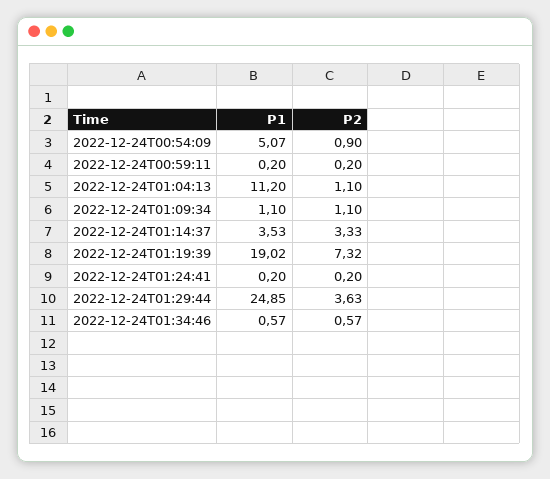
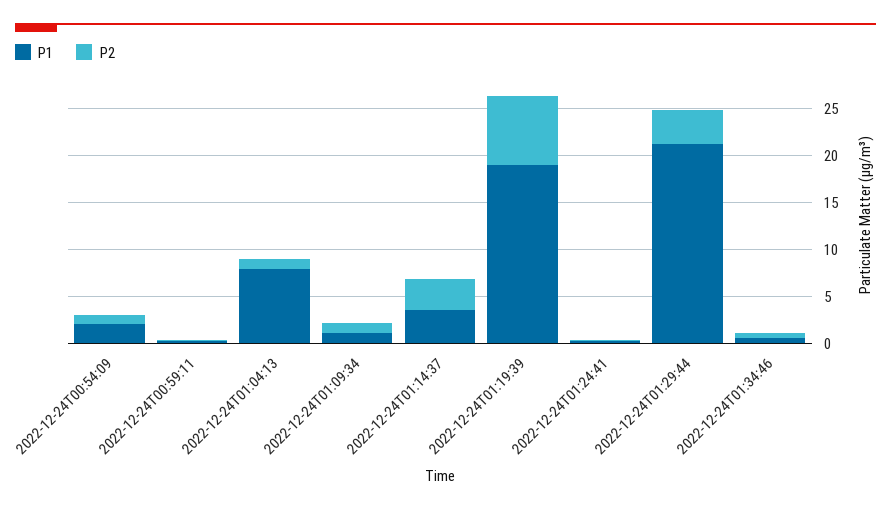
  {
    "P1": {
-     "2022-12-24T00:54:09": 5.07,
+     "2022-12-24T00:54:09": 2,
      "2022-12-24T00:59:11": 0.2,
-     "2022-12-24T01:04:13": 11.2,
+     "2022-12-24T01:04:13": 8,
      "2022-12-24T01:09:34": 1.1,
      "2022-12-24T01:14:37": 3.53,
      "2022-12-24T01:19:39": 19.02,
      "2022-12-24T01:24:41": 0.2,
-     "2022-12-24T01:29:44": 24.85,
+     "2022-12-24T01:29:44": 21,
      "2022-12-24T01:34:46": 0.57
    },
    "P2": {
      "2022-12-24T00:54:09": 0.9,
      "2022-12-24T00:59:11": 0.2,
      "2022-12-24T01:04:13": 1.1,
      "2022-12-24T01:09:34": 1.1,
      "2022-12-24T01:14:37": 3.33,
      "2022-12-24T01:19:39": 7.32,
      "2022-12-24T01:24:41": 0.2,
      "2022-12-24T01:29:44": 3.63,
      "2022-12-24T01:34:46": 0.57
    }
  }

